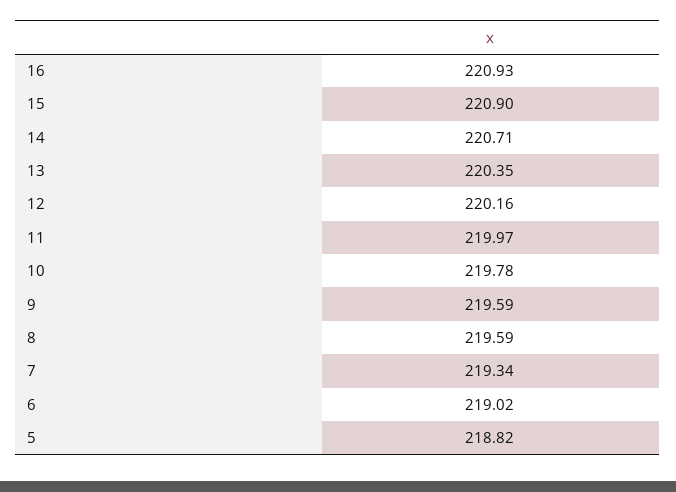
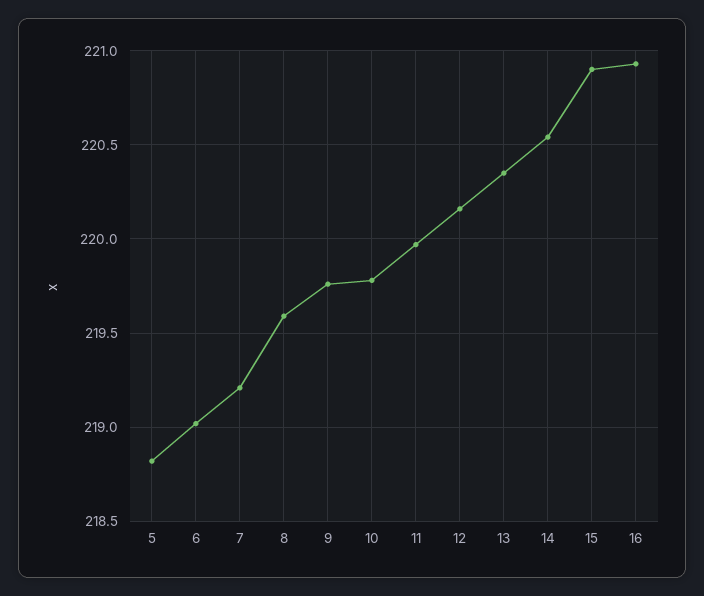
  {
    "16": 220.93,
    "15": 220.9,
-   "14": 220.71,
+   "14": 220.55,
    "13": 220.35,
    "12": 220.16,
    "11": 219.97,
    "10": 219.78,
-   "9": 219.59,
+   "9": 219.75,
    "8": 219.59,
-   "7": 219.34,
+   "7": 219.2,
    "6": 219.02,
    "5": 218.82
  }

